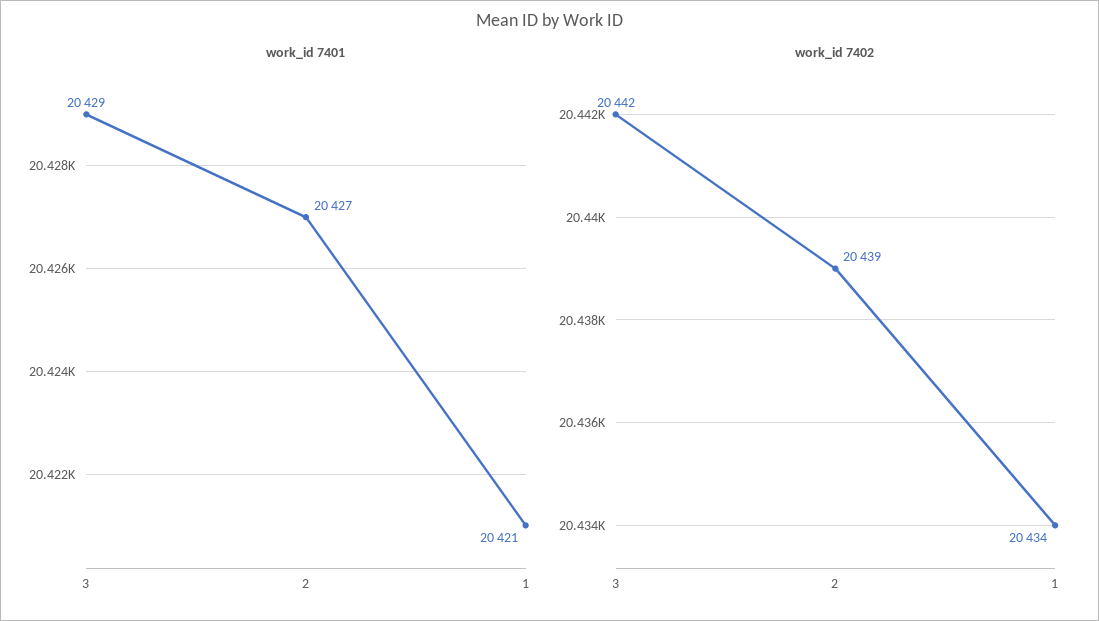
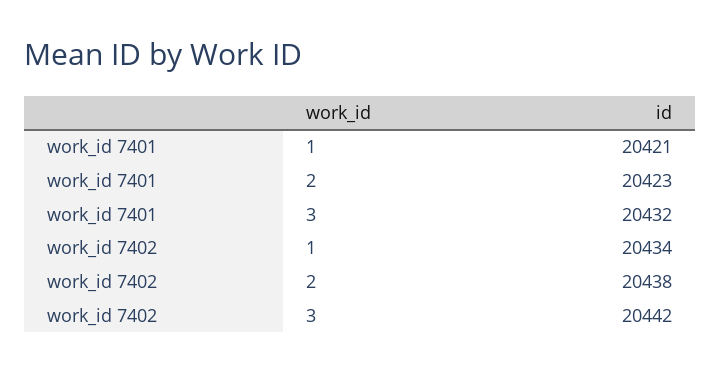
  {
    "work_id 7401": {
-     "3": 20429,
+     "3": 20432,
-     "2": 20427,
+     "2": 20423,
      "1": 20421
    },
    "work_id 7402": {
      "3": 20442,
-     "2": 20439,
+     "2": 20438,
      "1": 20434
    }
  }

